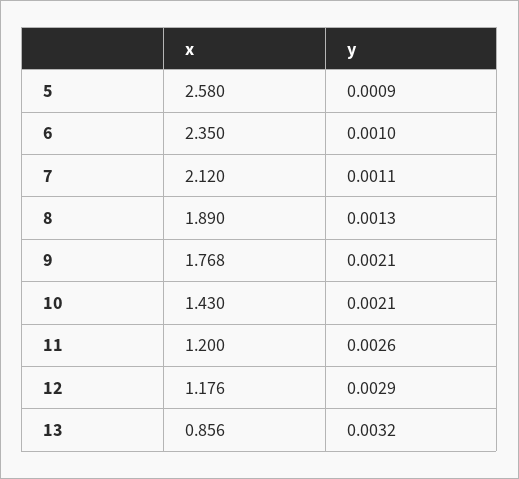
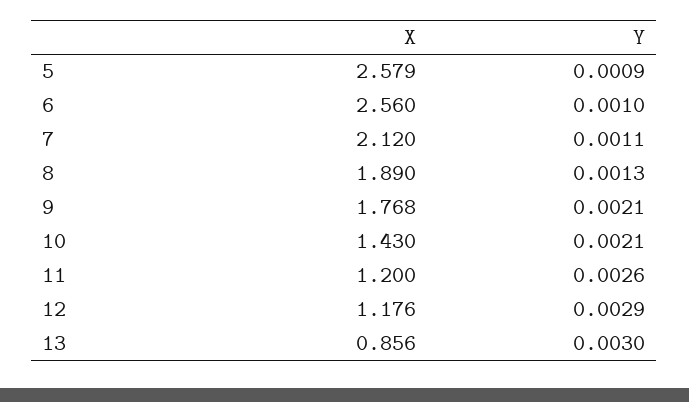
  {
    "x": {
-     "5": 2.58,
+     "5": 2.579,
-     "6": 2.35,
+     "6": 2.56,
      "7": 2.12,
      "8": 1.89,
      "9": 1.768,
      "10": 1.43,
      "11": 1.2,
      "12": 1.176,
      "13": 0.856
    },
    "y": {
      "5": 0.0009,
      "6": 0.001,
      "7": 0.0011,
      "8": 0.0013,
      "9": 0.0021,
      "10": 0.0021,
      "11": 0.0026,
      "12": 0.0029,
-     "13": 0.0032
+     "13": 0.003
    }
  }

